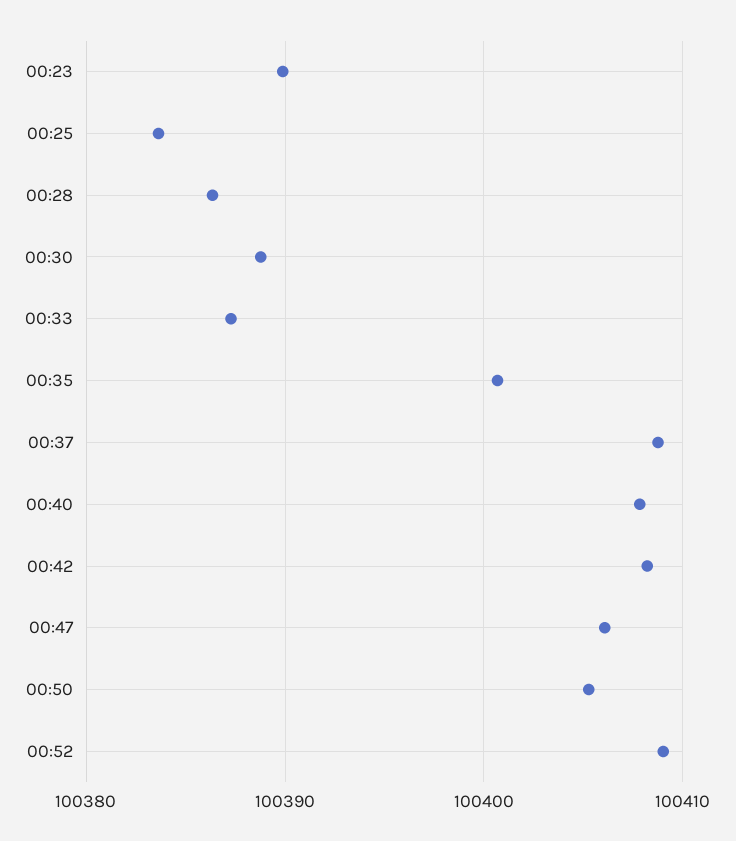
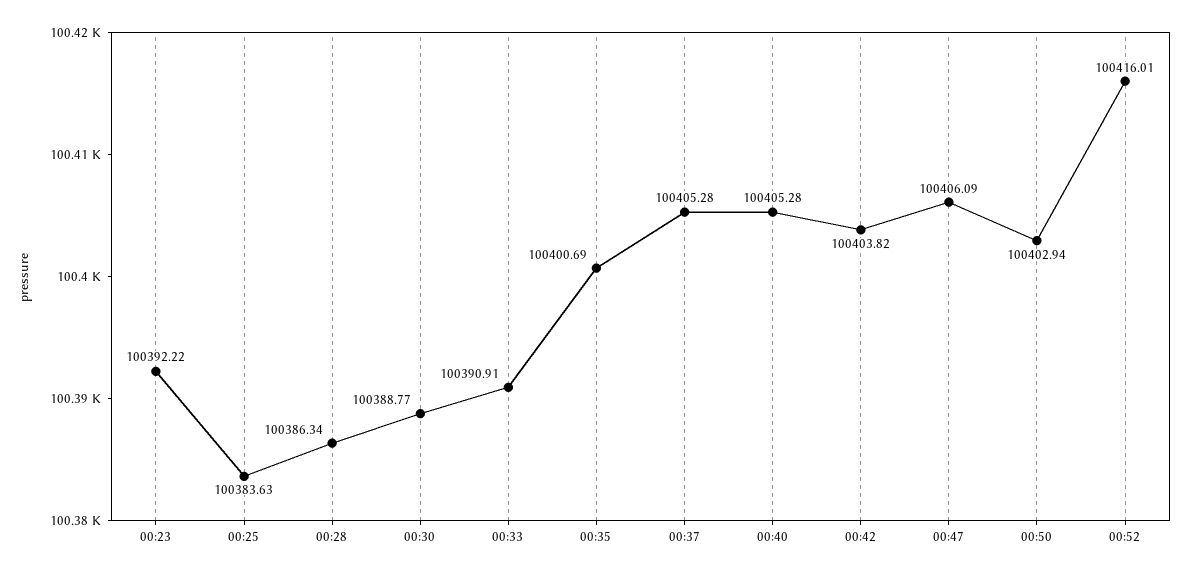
  {
-   "00:23": 100390,
+   "00:23": 100392.22,
    "00:25": 100383.63,
    "00:28": 100386.34,
    "00:30": 100388.77,
-   "00:33": 100387,
+   "00:33": 100390.91,
    "00:35": 100400.69,
-   "00:37": 100409,
+   "00:37": 100405.28,
-   "00:40": 100408,
+   "00:40": 100405.28,
-   "00:42": 100408,
+   "00:42": 100403.82,
    "00:47": 100406.09,
-   "00:50": 100405,
+   "00:50": 100402.94,
-   "00:52": 100409
+   "00:52": 100416.01
  }

